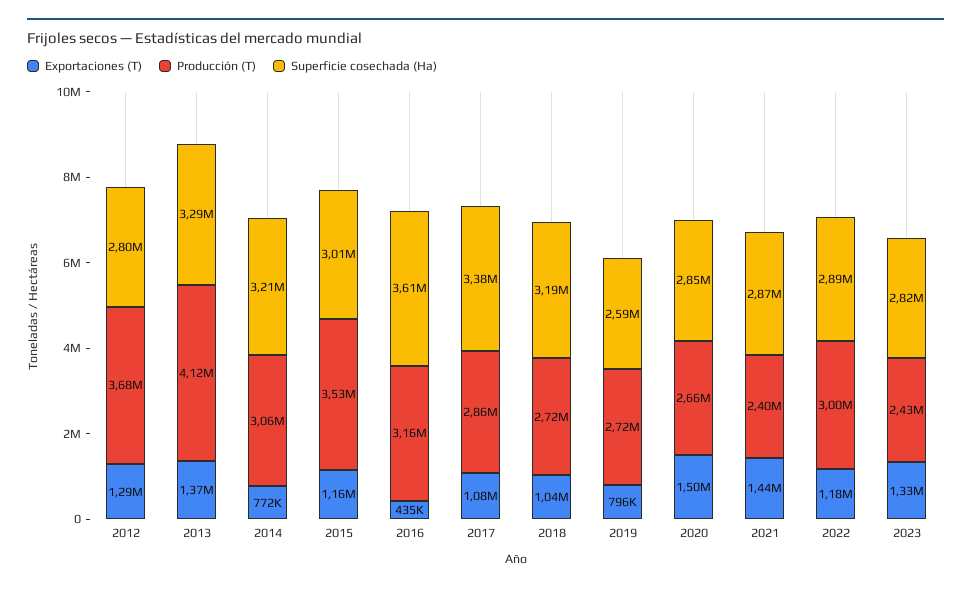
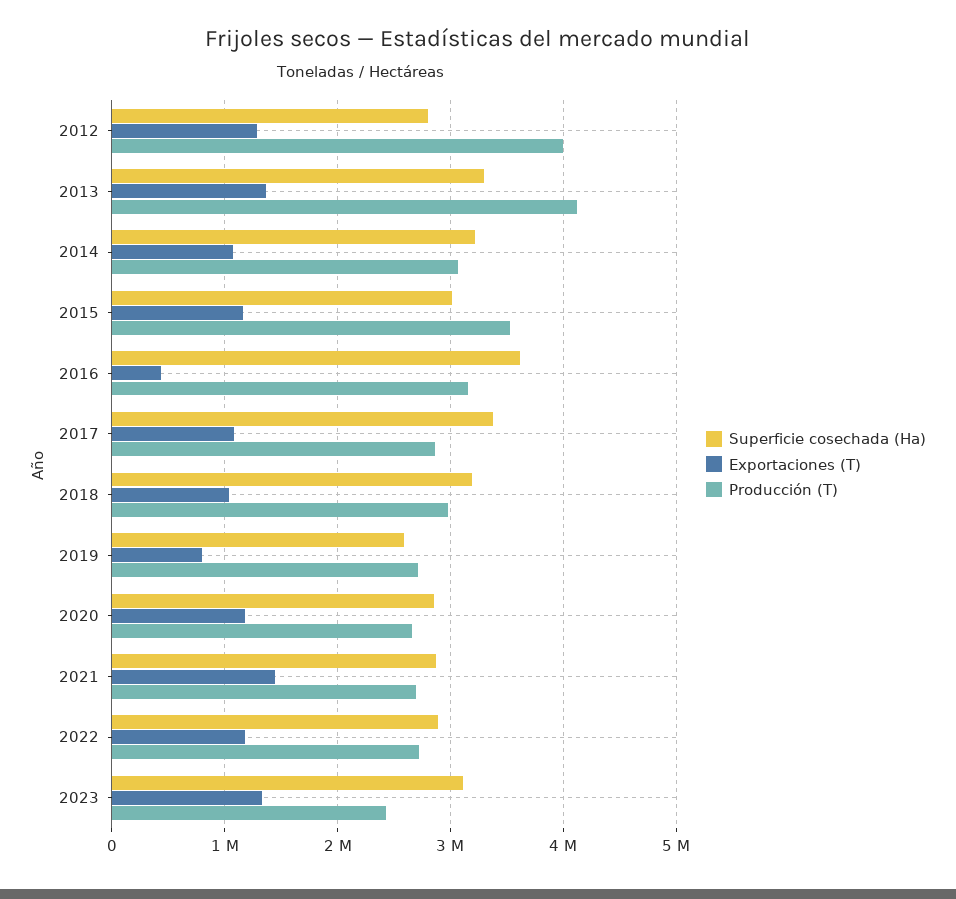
  {
    "Exportaciones (T)": {
      "2012": 1290000,
      "2013": 1370000,
-     "2014": 772000,
+     "2014": 1100000,
      "2015": 1160000,
      "2016": 435000,
      "2017": 1080000,
      "2018": 1040000,
      "2019": 796000,
-     "2020": 1500000,
+     "2020": 1200000,
      "2021": 1440000,
      "2022": 1180000,
      "2023": 1330000
    },
    "Producción (T)": {
-     "2012": 3680000,
+     "2012": 4000000,
      "2013": 4120000,
      "2014": 3060000,
      "2015": 3530000,
      "2016": 3160000,
      "2017": 2860000,
-     "2018": 2720000,
+     "2018": 3000000,
      "2019": 2720000,
      "2020": 2660000,
-     "2021": 2400000,
+     "2021": 2700000,
-     "2022": 3000000,
+     "2022": 2700000,
      "2023": 2430000
    },
    "Superficie cosechada (Ha)": {
      "2012": 2800000,
      "2013": 3290000,
      "2014": 3210000,
      "2015": 3010000,
      "2016": 3610000,
      "2017": 3380000,
      "2018": 3190000,
      "2019": 2590000,
      "2020": 2850000,
      "2021": 2870000,
      "2022": 2890000,
-     "2023": 2820000
+     "2023": 3100000
    }
  }

